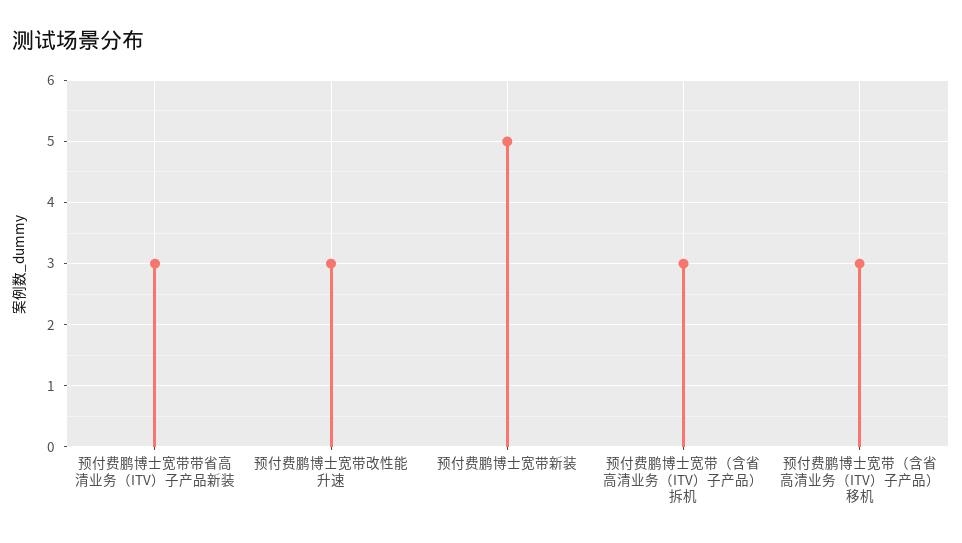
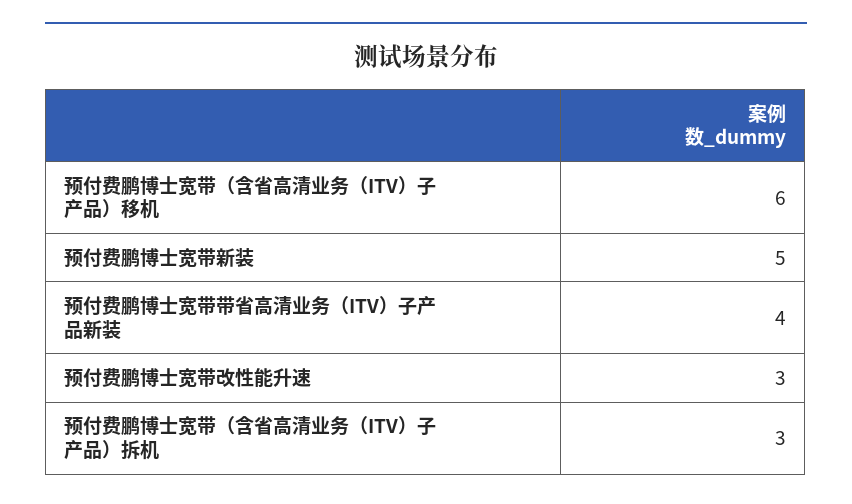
  {
-   "预付费鹏博士宽带带省高清业务（ITV）子产品新装": 3,
+   "预付费鹏博士宽带带省高清业务（ITV）子产品新装": 4,
    "预付费鹏博士宽带改性能升速": 3,
    "预付费鹏博士宽带新装": 5,
    "预付费鹏博士宽带（含省高清业务（ITV）子产品）拆机": 3,
-   "预付费鹏博士宽带（含省高清业务（ITV）子产品）移机": 3
+   "预付费鹏博士宽带（含省高清业务（ITV）子产品）移机": 6
  }

